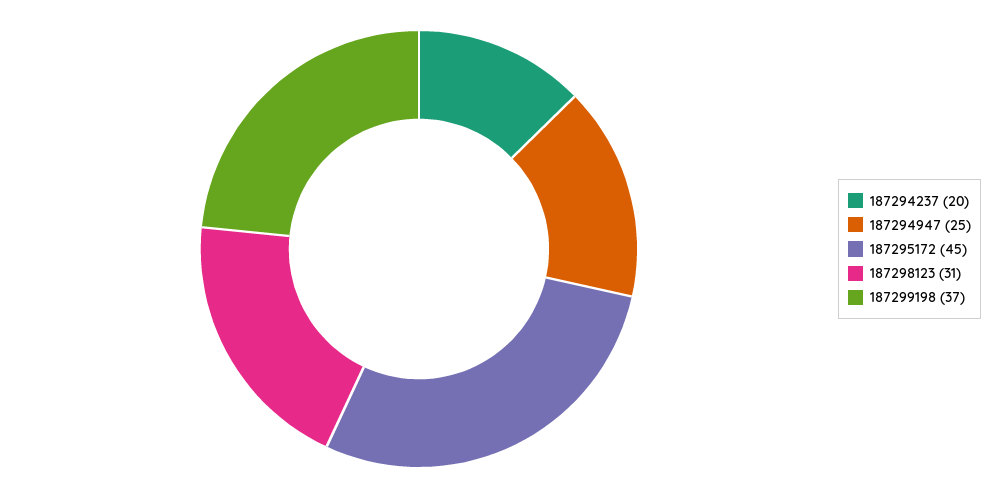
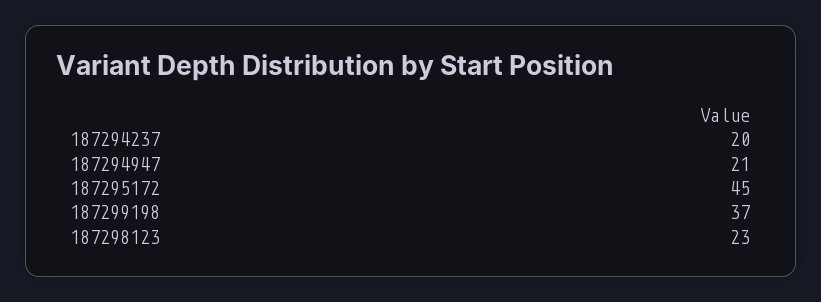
  {
    "187294237": 20,
-   "187294947": 25,
+   "187294947": 21,
    "187295172": 45,
-   "187298123": 31,
+   "187298123": 23,
    "187299198": 37
  }

